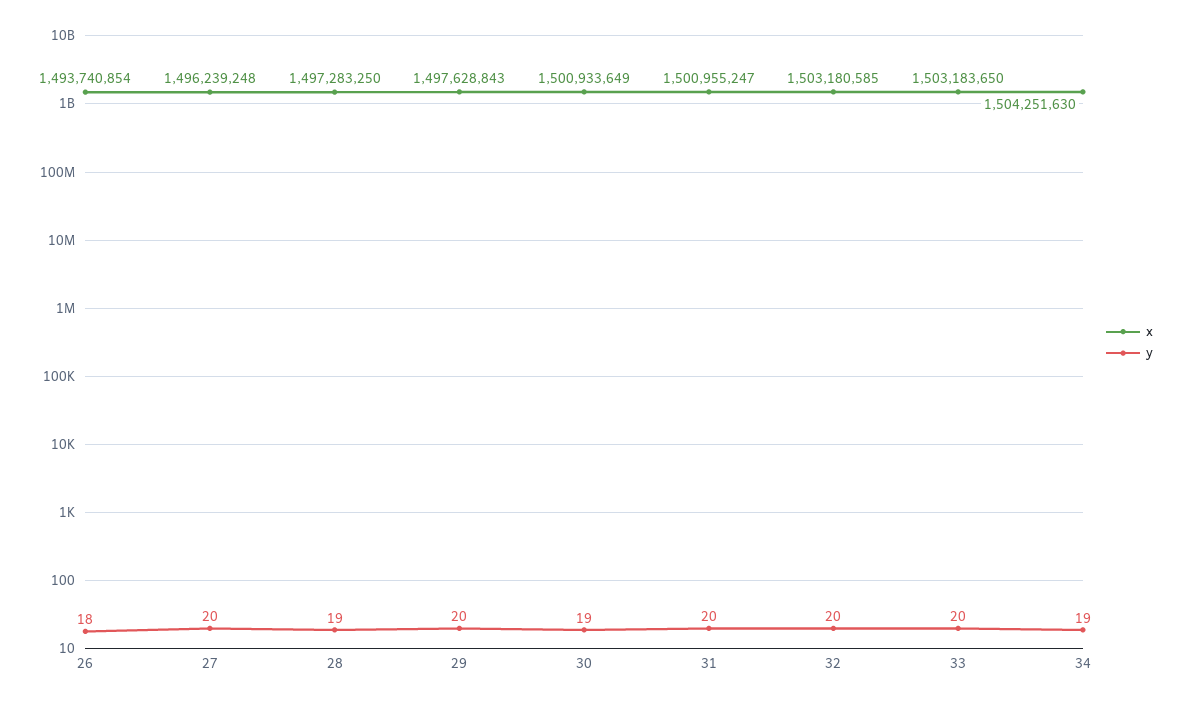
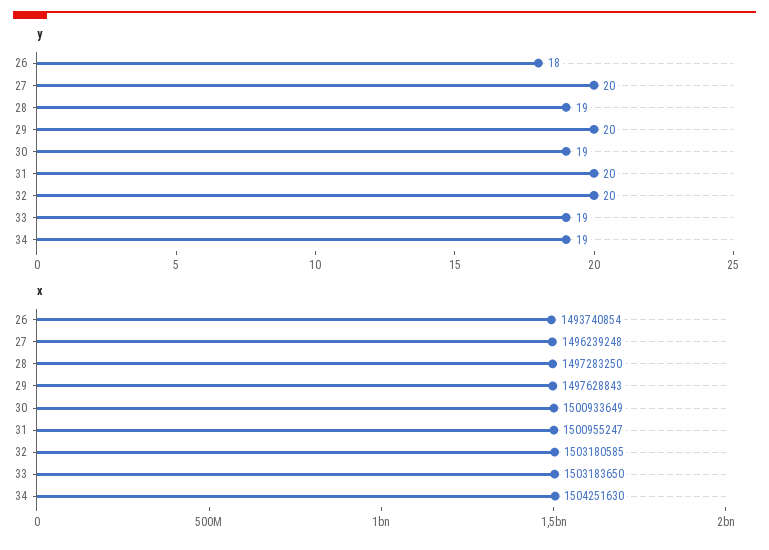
  {
    "x": {
      "26": 1493740854,
      "27": 1496239248,
      "28": 1497283250,
      "29": 1497628843,
      "30": 1500933649,
      "31": 1500955247,
      "32": 1503180585,
      "33": 1503183650,
      "34": 1504251630
    },
    "y": {
      "26": 18,
      "27": 20,
      "28": 19,
      "29": 20,
      "30": 19,
      "31": 20,
      "32": 20,
-     "33": 20,
+     "33": 19,
      "34": 19
    }
  }

